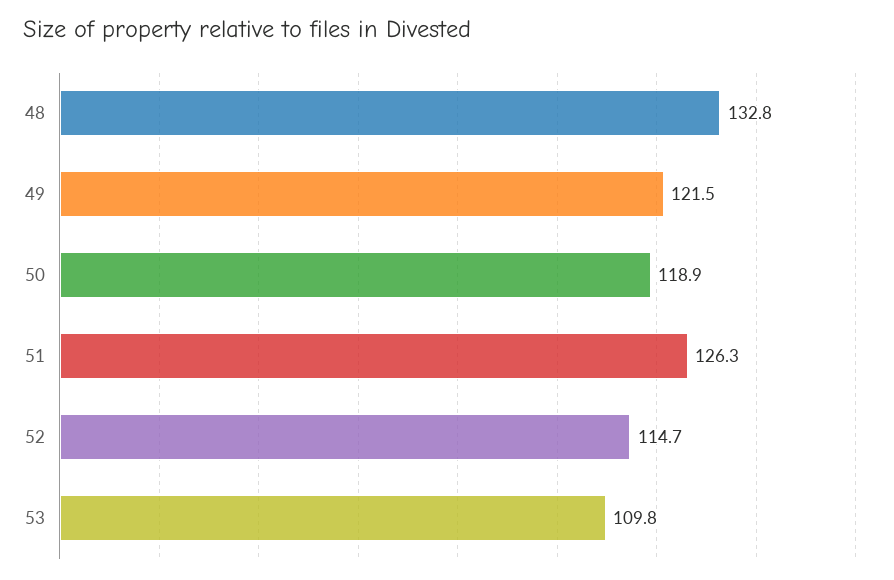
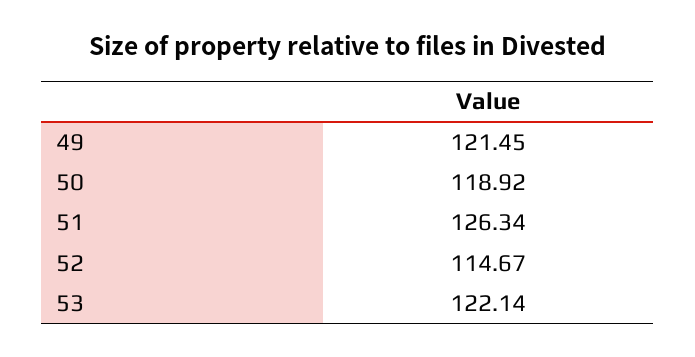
  {
-   "48": 132.8,
    "49": 121.45,
    "50": 118.92,
    "51": 126.34,
    "52": 114.67,
-   "53": 109.8
+   "53": 122.14
  }

